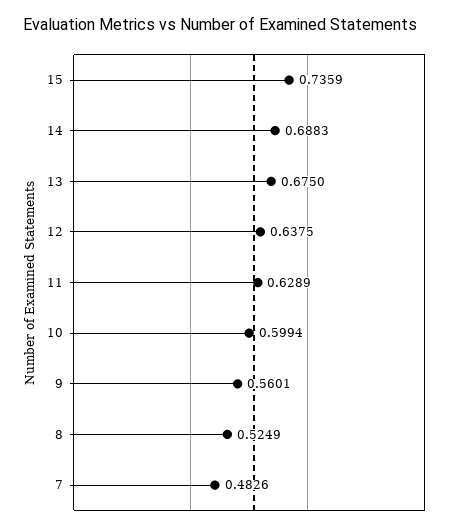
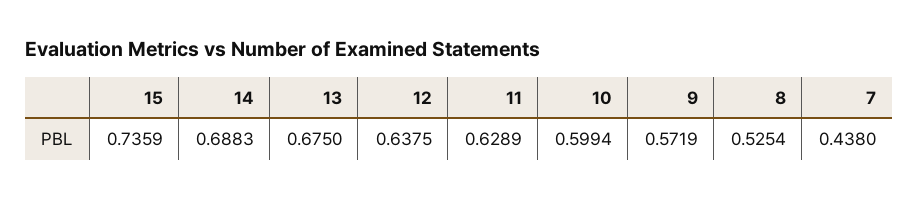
  {
    "15": 0.7359,
    "14": 0.6883,
    "13": 0.675,
    "12": 0.6375,
    "11": 0.6289,
    "10": 0.5994,
-   "9": 0.5601,
+   "9": 0.5719,
-   "8": 0.5249,
+   "8": 0.5254,
-   "7": 0.4826
+   "7": 0.438
  }

